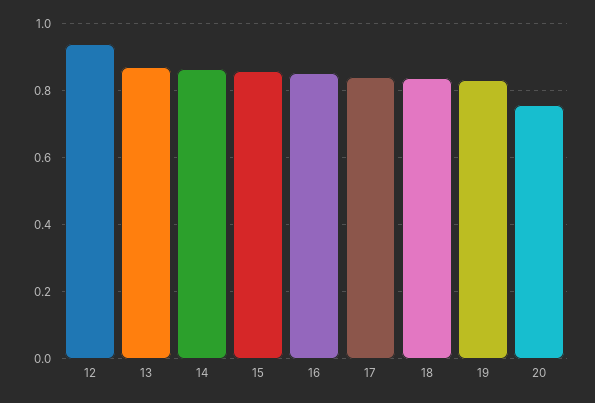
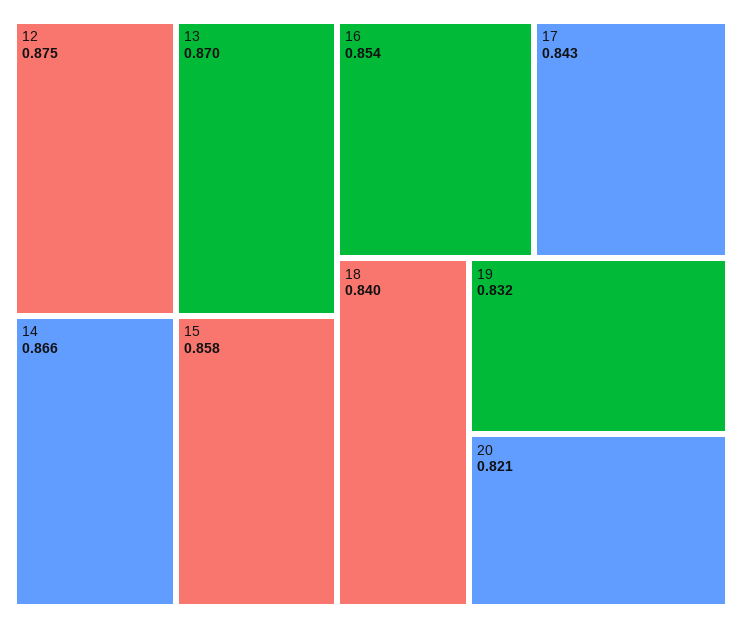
  {
-   "12": 0.94,
+   "12": 0.875,
    "13": 0.87,
    "14": 0.866,
    "15": 0.858,
    "16": 0.854,
    "17": 0.843,
    "18": 0.84,
    "19": 0.832,
-   "20": 0.76
+   "20": 0.821
  }

